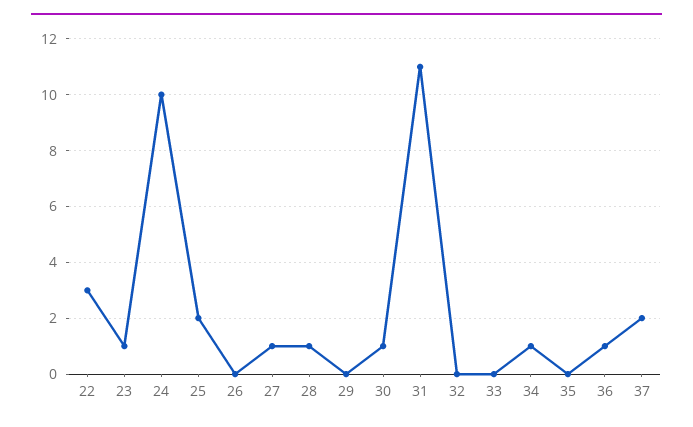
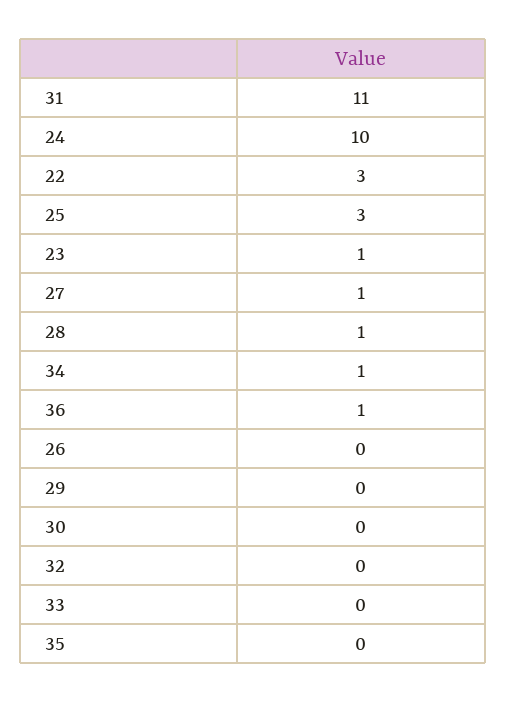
  {
    "22": 3,
    "23": 1,
    "24": 10,
-   "25": 2,
+   "25": 3,
    "26": 0,
    "27": 1,
    "28": 1,
    "29": 0,
-   "30": 1,
+   "30": 0,
    "31": 11,
    "32": 0,
    "33": 0,
    "34": 1,
    "35": 0,
-   "36": 1,
+   "36": 1
-   "37": 2
  }

